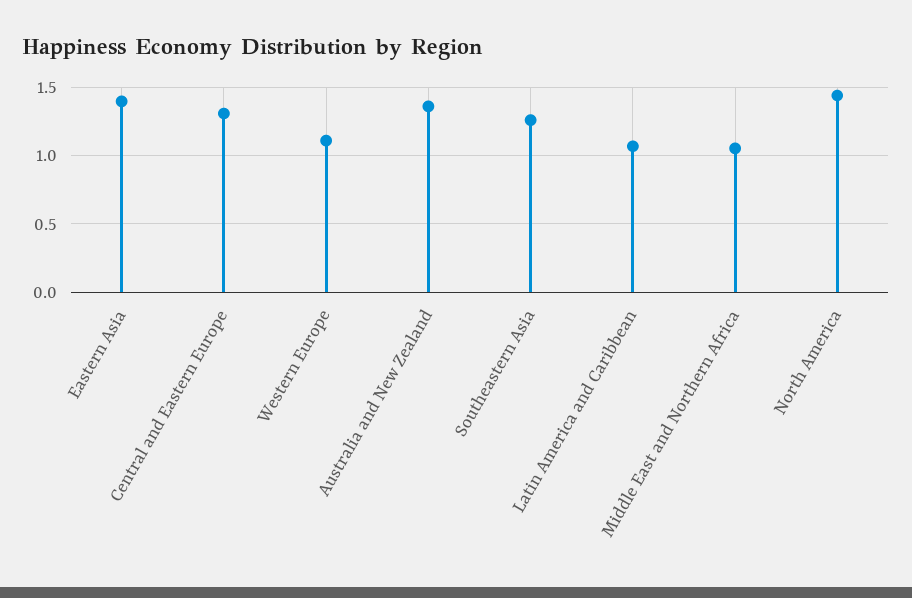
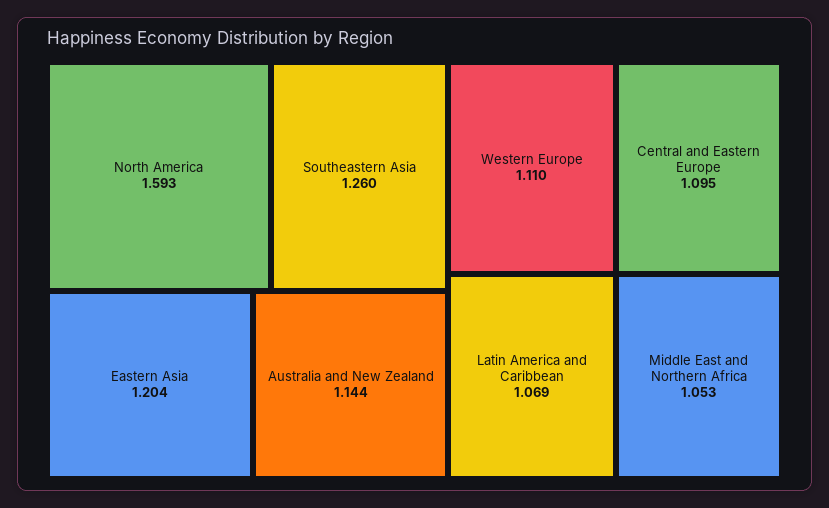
  {
-   "Eastern Asia": 1.4,
+   "Eastern Asia": 1.204,
-   "Central and Eastern Europe": 1.3,
+   "Central and Eastern Europe": 1.095,
    "Western Europe": 1.11,
-   "Australia and New Zealand": 1.35,
+   "Australia and New Zealand": 1.144,
    "Southeastern Asia": 1.26,
    "Latin America and Caribbean": 1.069,
    "Middle East and Northern Africa": 1.053,
-   "North America": 1.45
+   "North America": 1.593
  }

